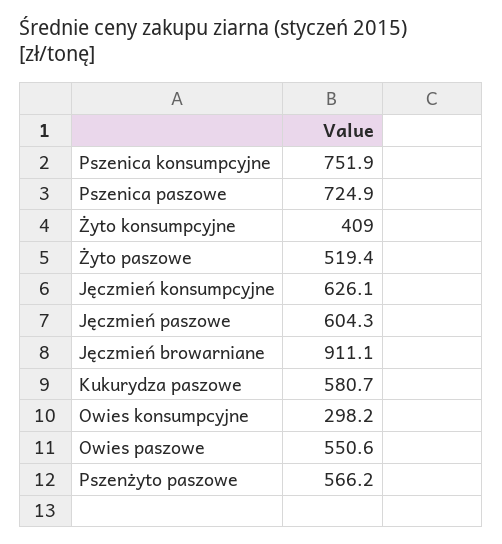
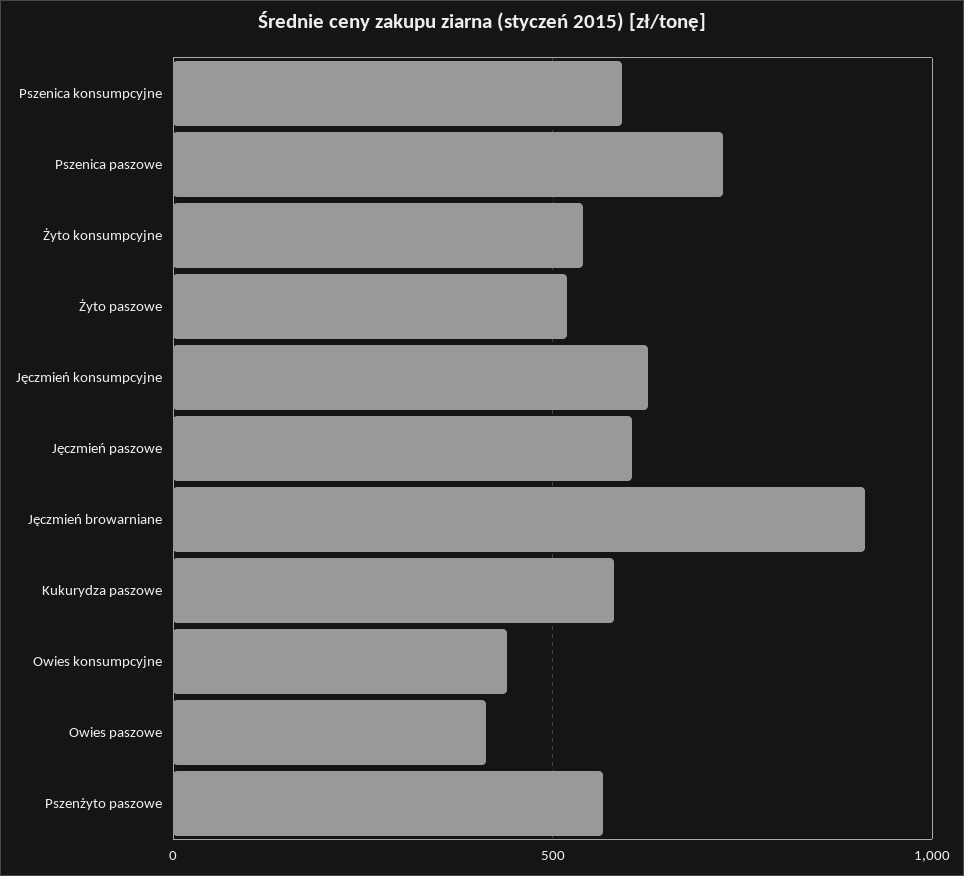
  {
-   "Pszenica konsumpcyjne": 751.9,
+   "Pszenica konsumpcyjne": 600,
    "Pszenica paszowe": 724.9,
-   "Żyto konsumpcyjne": 409,
+   "Żyto konsumpcyjne": 550,
    "Żyto paszowe": 519.4,
    "Jęczmień konsumpcyjne": 626.1,
    "Jęczmień paszowe": 604.3,
    "Jęczmień browarniane": 911.1,
    "Kukurydza paszowe": 580.7,
-   "Owies konsumpcyjne": 298.2,
+   "Owies konsumpcyjne": 450,
-   "Owies paszowe": 550.6,
+   "Owies paszowe": 400,
    "Pszenżyto paszowe": 566.2
  }

